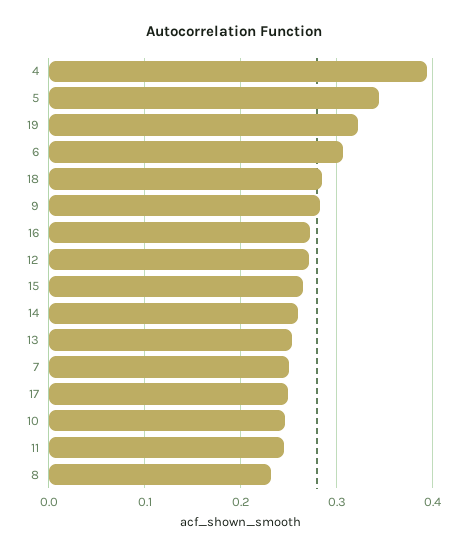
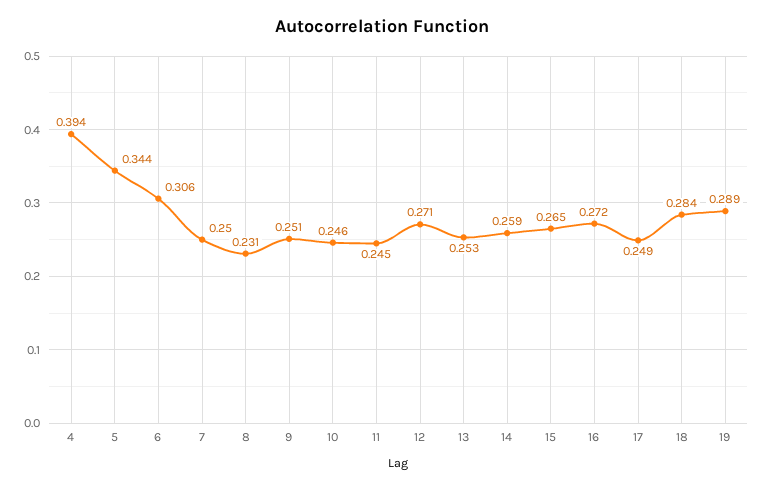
  {
    "4": 0.394,
    "5": 0.344,
-   "19": 0.32,
+   "19": 0.289,
    "6": 0.306,
    "18": 0.284,
-   "9": 0.28,
+   "9": 0.251,
    "16": 0.272,
    "12": 0.271,
    "15": 0.265,
    "14": 0.259,
    "13": 0.253,
    "7": 0.25,
    "17": 0.249,
    "10": 0.246,
    "11": 0.245,
    "8": 0.231
  }

